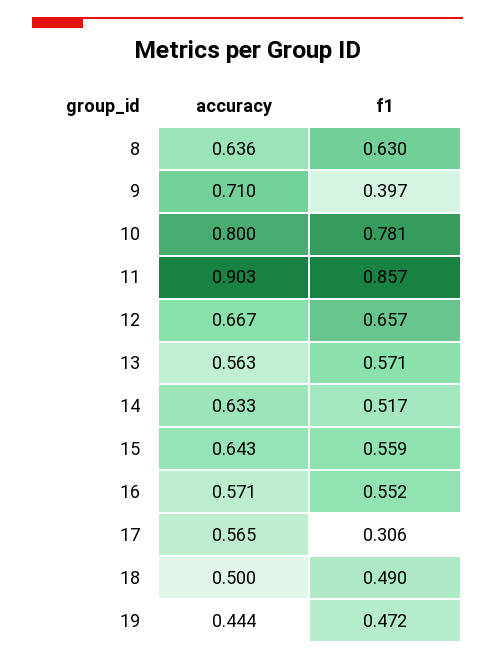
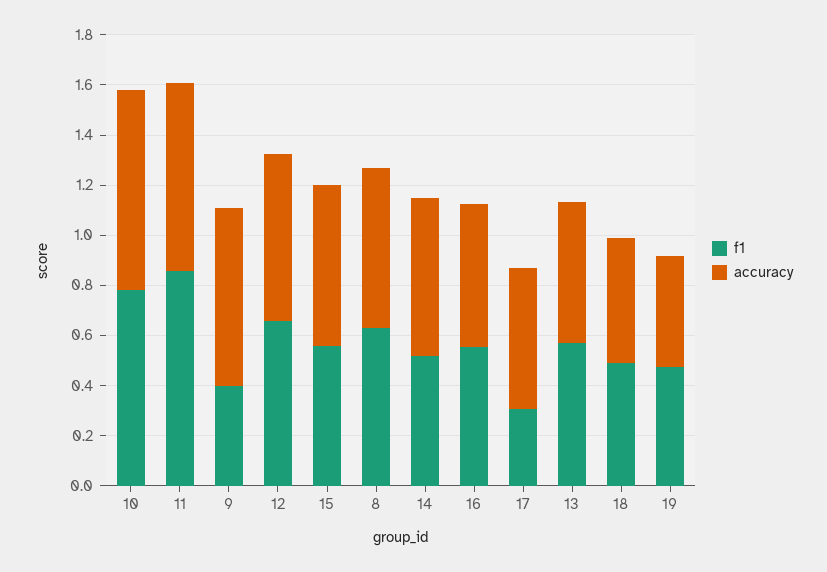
  {
    "accuracy": {
      "8": 0.636,
      "9": 0.71,
      "10": 0.8,
-     "11": 0.903,
+     "11": 0.75,
      "12": 0.667,
      "13": 0.563,
      "14": 0.633,
      "15": 0.643,
      "16": 0.571,
      "17": 0.565,
      "18": 0.5,
      "19": 0.444
    },
    "f1": {
      "8": 0.63,
      "9": 0.397,
      "10": 0.781,
      "11": 0.857,
      "12": 0.657,
      "13": 0.571,
      "14": 0.517,
      "15": 0.559,
      "16": 0.552,
      "17": 0.306,
      "18": 0.49,
      "19": 0.472
    }
  }

